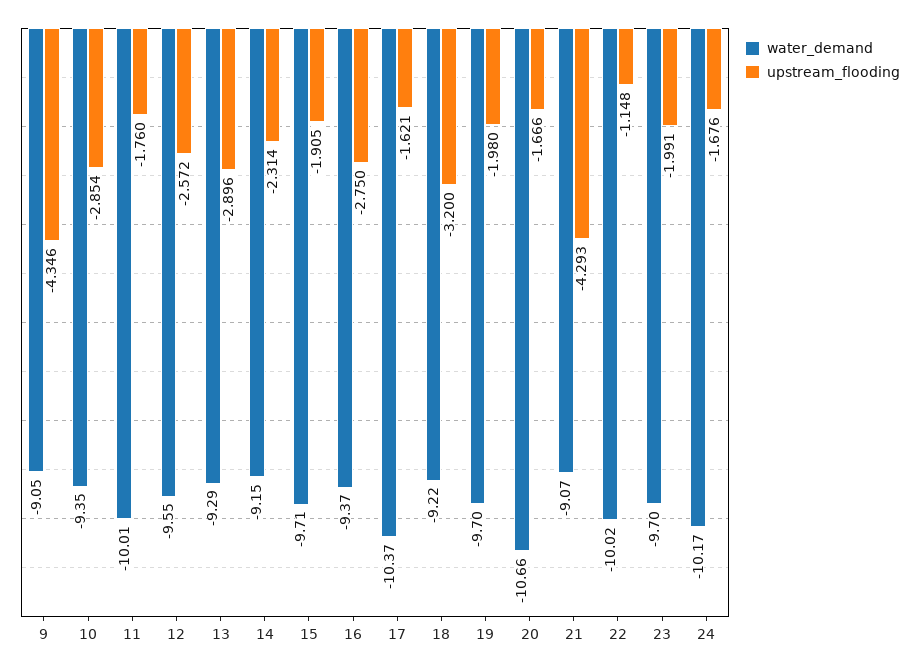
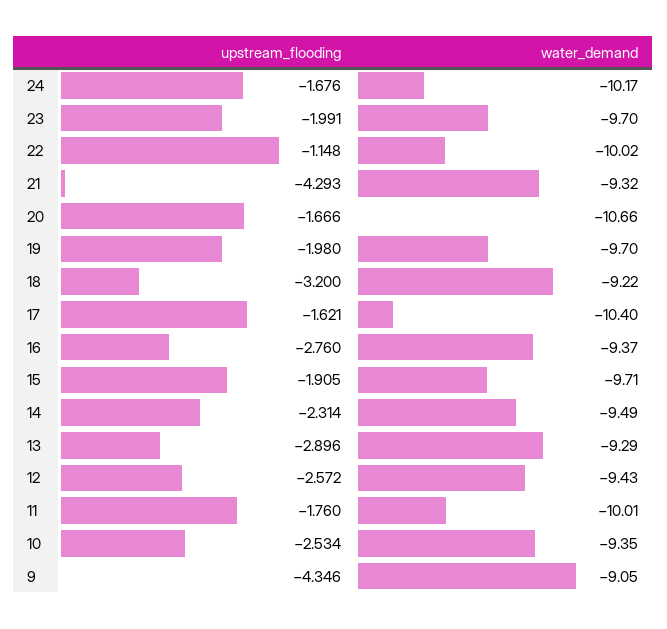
  {
    "water_demand": {
      "9": -9.05,
      "10": -9.35,
      "11": -10.01,
-     "12": -9.55,
+     "12": -9.43,
      "13": -9.29,
-     "14": -9.15,
+     "14": -9.49,
      "15": -9.71,
      "16": -9.37,
-     "17": -10.37,
+     "17": -10.4,
      "18": -9.22,
      "19": -9.7,
      "20": -10.66,
-     "21": -9.07,
+     "21": -9.32,
      "22": -10.02,
      "23": -9.7,
      "24": -10.17
    },
    "upstream_flooding": {
      "9": -4.346,
-     "10": -2.854,
+     "10": -2.534,
      "11": -1.76,
      "12": -2.572,
      "13": -2.896,
      "14": -2.314,
      "15": -1.905,
-     "16": -2.75,
+     "16": -2.76,
      "17": -1.621,
      "18": -3.2,
      "19": -1.98,
      "20": -1.666,
      "21": -4.293,
      "22": -1.148,
      "23": -1.991,
      "24": -1.676
    }
  }

